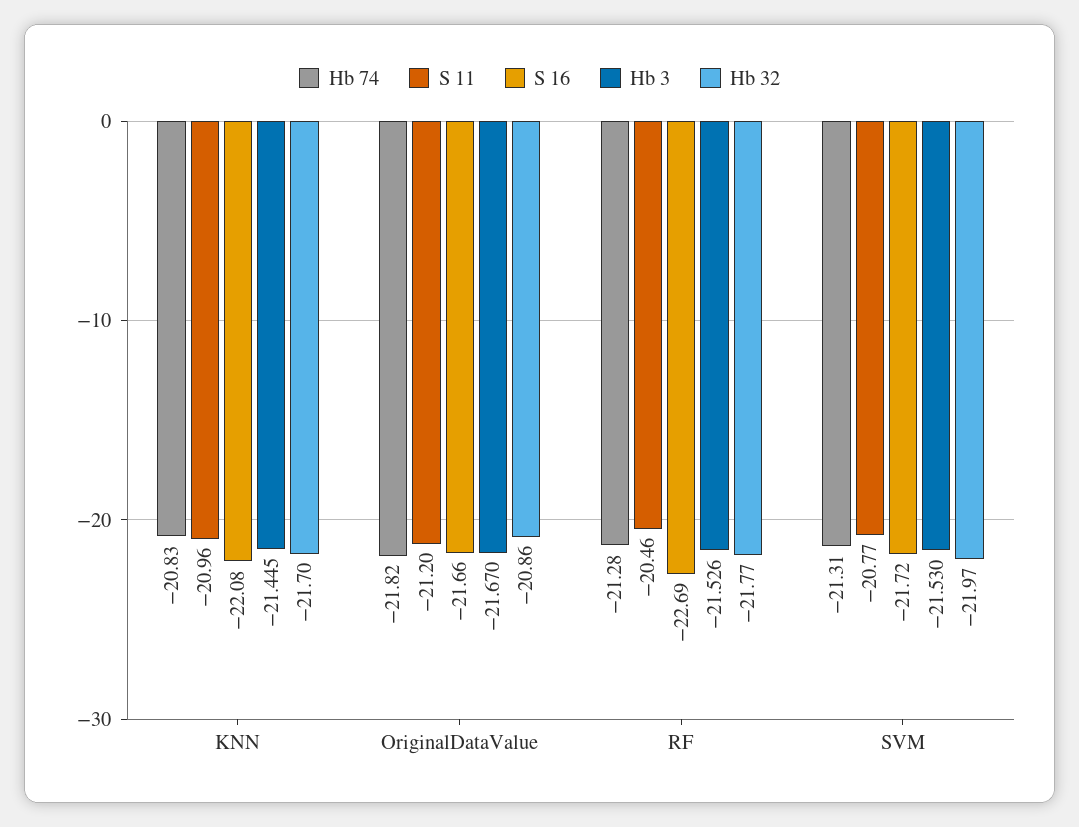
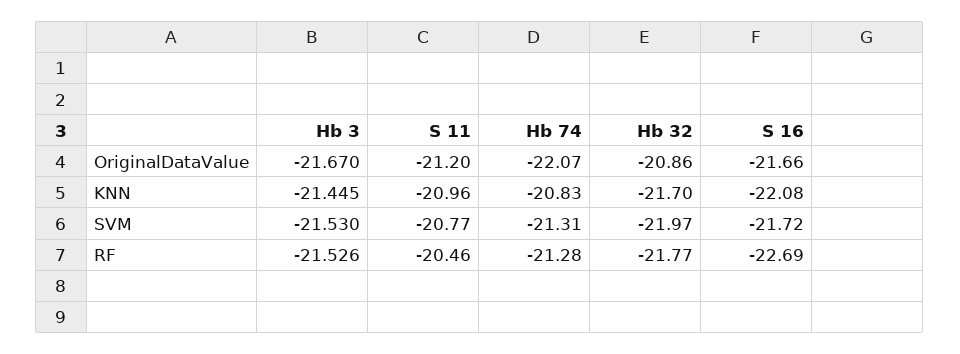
  {
    "Hb 74": {
      "KNN": -20.83,
-     "OriginalDataValue": -21.82,
+     "OriginalDataValue": -22.07,
      "RF": -21.28,
      "SVM": -21.31
    },
    "S 11": {
      "KNN": -20.96,
      "OriginalDataValue": -21.2,
      "RF": -20.46,
      "SVM": -20.77
    },
    "S 16": {
      "KNN": -22.08,
      "OriginalDataValue": -21.66,
      "RF": -22.69,
      "SVM": -21.72
    },
    "Hb 3": {
      "KNN": -21.445,
      "OriginalDataValue": -21.67,
      "RF": -21.526,
      "SVM": -21.53
    },
    "Hb 32": {
      "KNN": -21.7,
      "OriginalDataValue": -20.86,
      "RF": -21.77,
      "SVM": -21.97
    }
  }

